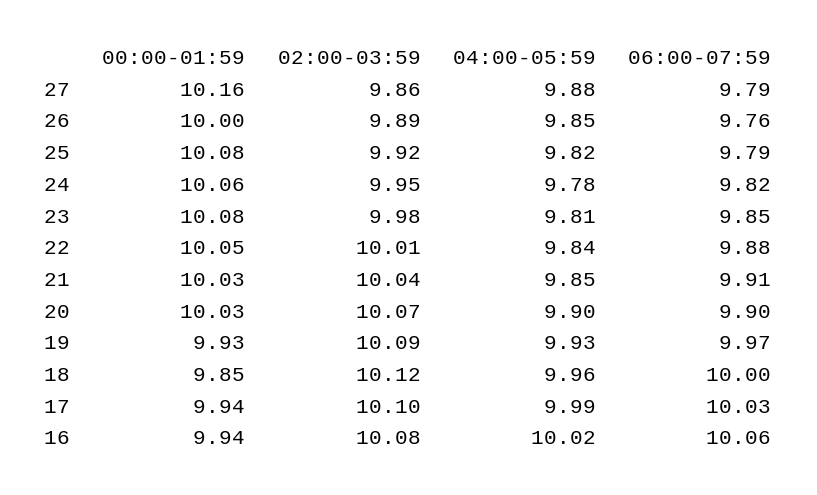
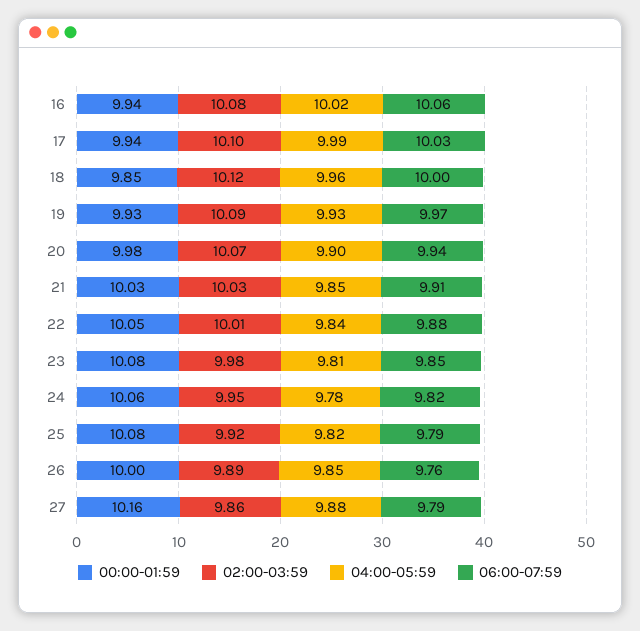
  {
    "00:00-01:59": {
      "27": 10.16,
      "26": 10,
      "25": 10.08,
      "24": 10.06,
      "23": 10.08,
      "22": 10.05,
      "21": 10.03,
-     "20": 10.03,
+     "20": 9.98,
      "19": 9.93,
      "18": 9.85,
      "17": 9.94,
      "16": 9.94
    },
    "02:00-03:59": {
      "27": 9.86,
      "26": 9.89,
      "25": 9.92,
      "24": 9.95,
      "23": 9.98,
      "22": 10.01,
-     "21": 10.04,
+     "21": 10.03,
      "20": 10.07,
      "19": 10.09,
      "18": 10.12,
      "17": 10.1,
      "16": 10.08
    },
    "04:00-05:59": {
      "27": 9.88,
      "26": 9.85,
      "25": 9.82,
      "24": 9.78,
      "23": 9.81,
      "22": 9.84,
      "21": 9.85,
      "20": 9.9,
      "19": 9.93,
      "18": 9.96,
      "17": 9.99,
      "16": 10.02
    },
    "06:00-07:59": {
      "27": 9.79,
      "26": 9.76,
      "25": 9.79,
      "24": 9.82,
      "23": 9.85,
      "22": 9.88,
      "21": 9.91,
-     "20": 9.9,
+     "20": 9.94,
      "19": 9.97,
      "18": 10,
      "17": 10.03,
      "16": 10.06
    }
  }

